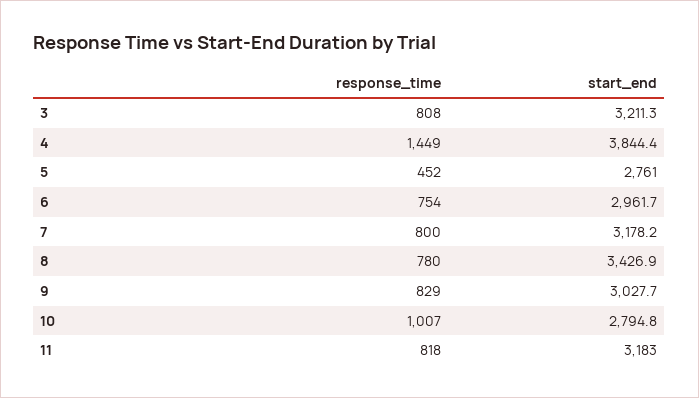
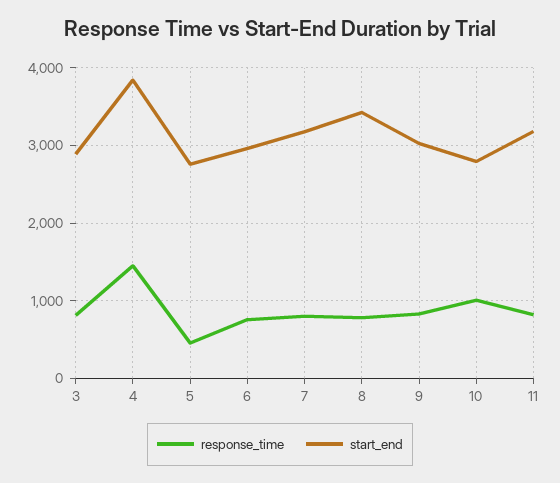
  {
    "response_time": {
      "3": 808,
      "4": 1449,
      "5": 452,
      "6": 754,
      "7": 800,
      "8": 780,
      "9": 829,
      "10": 1007,
      "11": 818
    },
    "start_end": {
-     "3": 3211.3,
+     "3": 2900,
      "4": 3844.4,
      "5": 2761,
      "6": 2961.7,
      "7": 3178.2,
      "8": 3426.9,
      "9": 3027.7,
      "10": 2794.8,
      "11": 3183
    }
  }

